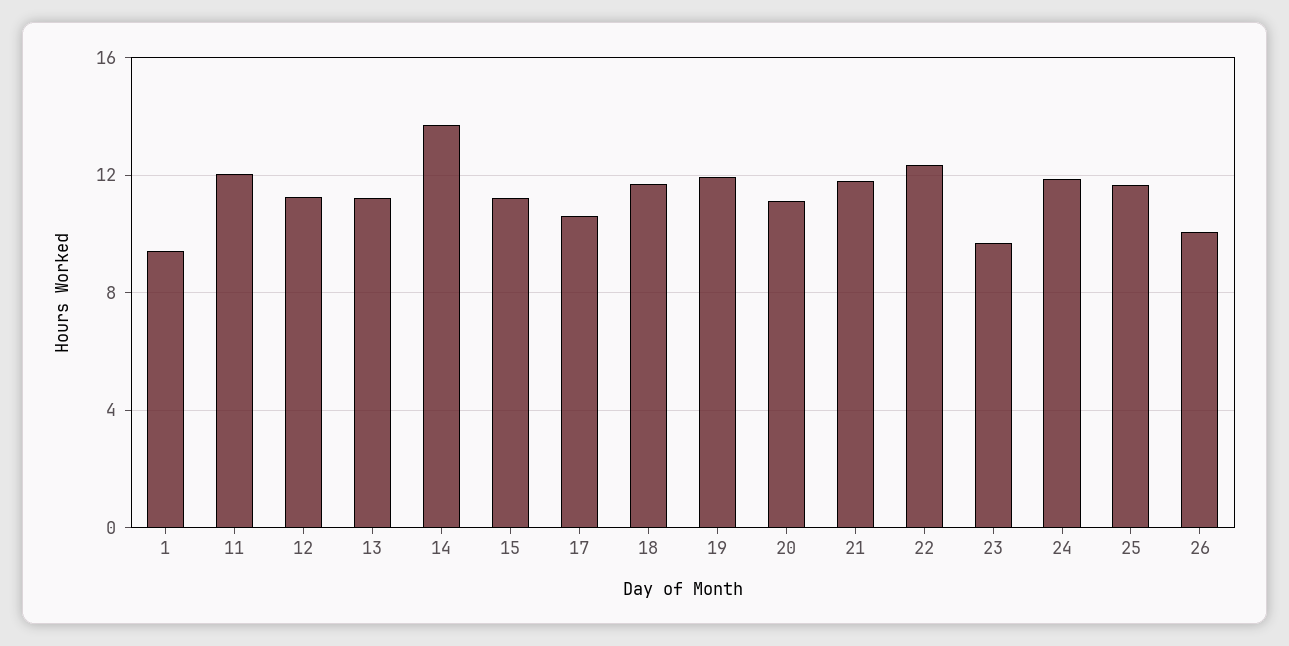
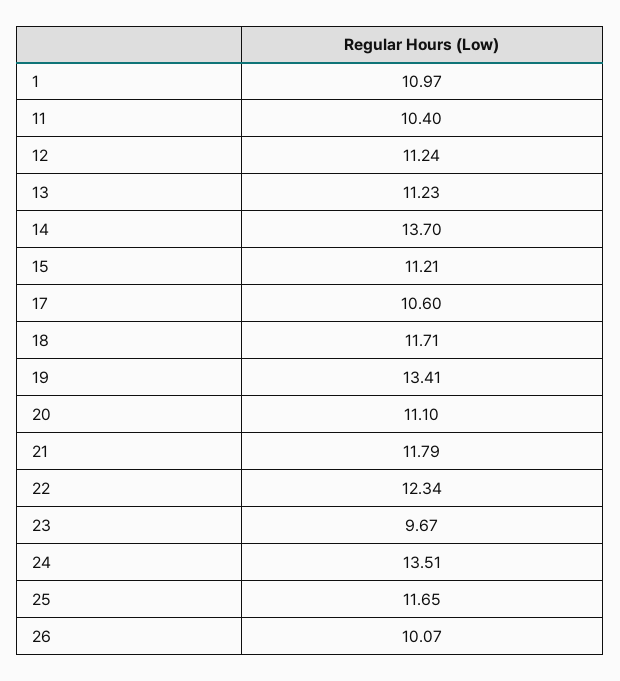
  {
-   "1": 9.5,
+   "1": 10.97,
-   "11": 12,
+   "11": 10.4,
    "12": 11.24,
    "13": 11.23,
    "14": 13.7,
    "15": 11.21,
    "17": 10.6,
    "18": 11.71,
-   "19": 12,
+   "19": 13.41,
    "20": 11.1,
    "21": 11.79,
    "22": 12.34,
    "23": 9.67,
-   "24": 12,
+   "24": 13.51,
    "25": 11.65,
    "26": 10.07
  }

